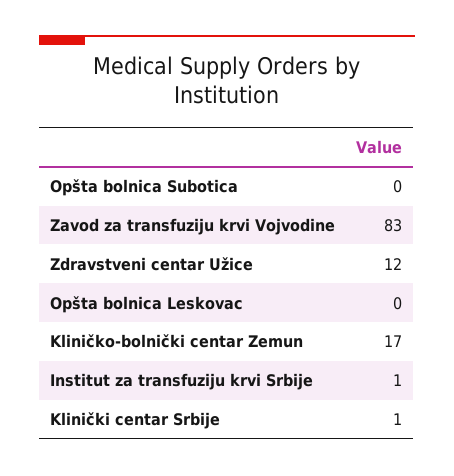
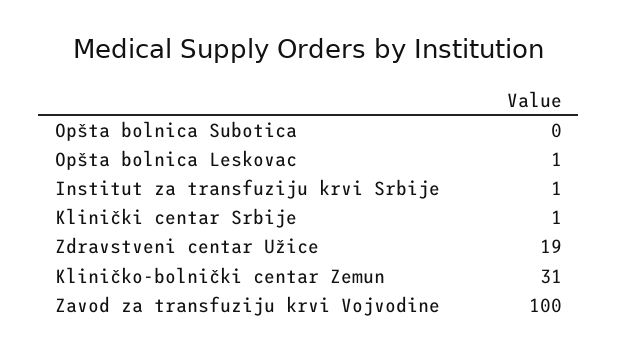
  {
    "Opšta bolnica Subotica": 0,
-   "Zavod za transfuziju krvi Vojvodine": 83,
+   "Zavod za transfuziju krvi Vojvodine": 100,
-   "Zdravstveni centar Užice": 12,
+   "Zdravstveni centar Užice": 19,
-   "Opšta bolnica Leskovac": 0,
+   "Opšta bolnica Leskovac": 1,
-   "Kliničko-bolnički centar Zemun": 17,
+   "Kliničko-bolnički centar Zemun": 31,
    "Institut za transfuziju krvi Srbije": 1,
    "Klinički centar Srbije": 1
  }

